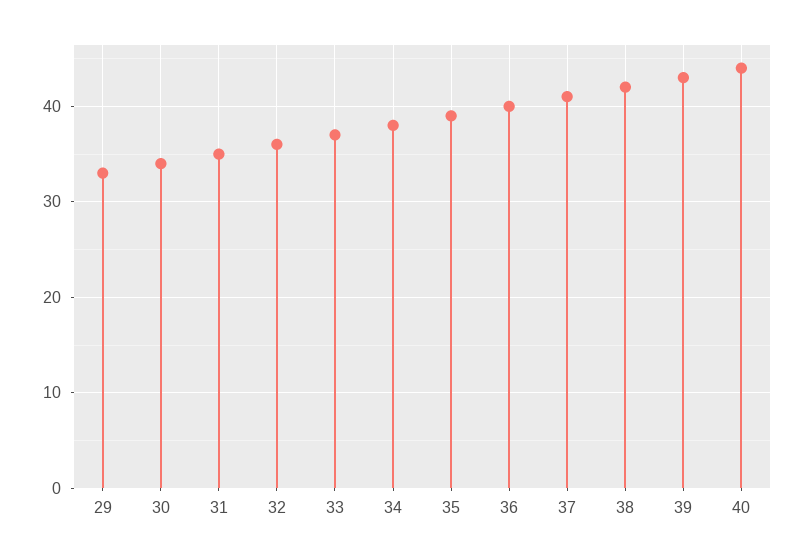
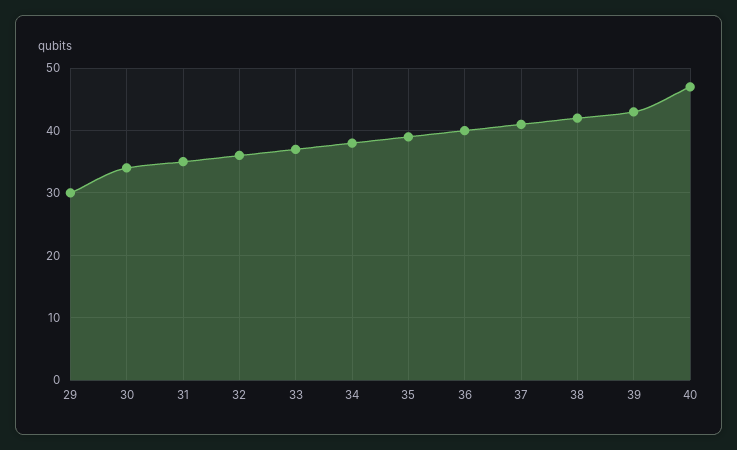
  {
-   "29": 33,
+   "29": 30,
    "30": 34,
    "31": 35,
    "32": 36,
    "33": 37,
    "34": 38,
    "35": 39,
    "36": 40,
    "37": 41,
    "38": 42,
    "39": 43,
-   "40": 44
+   "40": 47
  }

